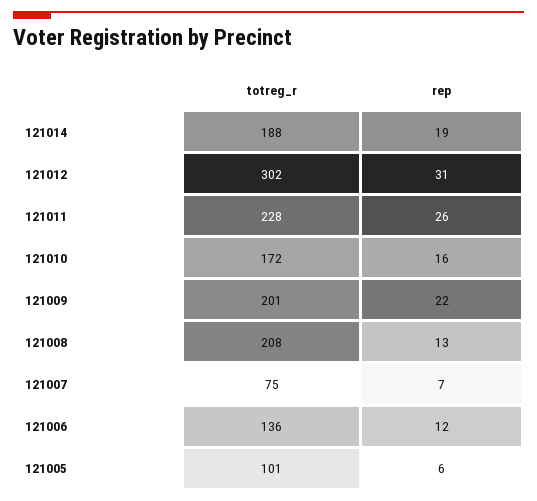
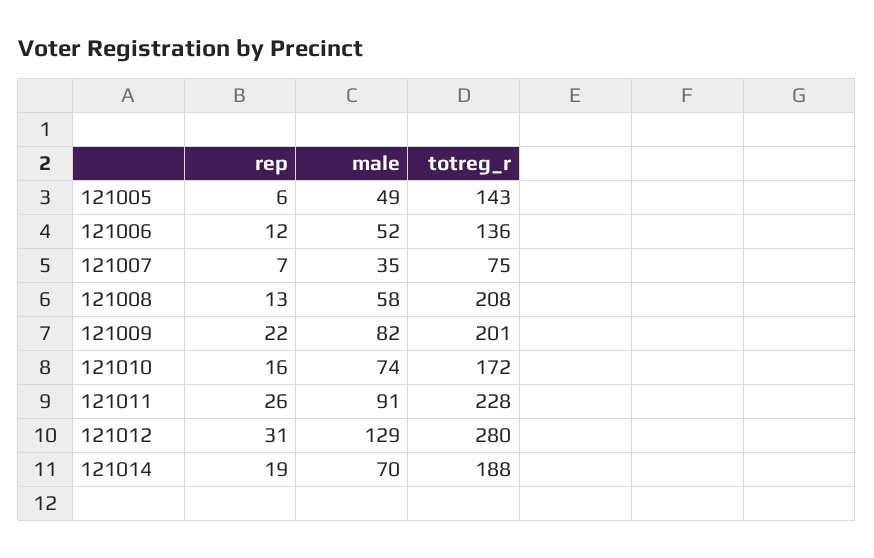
  {
    "totreg_r": {
      "121014": 188,
-     "121012": 302,
+     "121012": 280,
      "121011": 228,
      "121010": 172,
      "121009": 201,
      "121008": 208,
      "121007": 75,
      "121006": 136,
-     "121005": 101
+     "121005": 143
    },
    "rep": {
      "121014": 19,
      "121012": 31,
      "121011": 26,
      "121010": 16,
      "121009": 22,
      "121008": 13,
      "121007": 7,
      "121006": 12,
      "121005": 6
-   }
+   },
+   "male": {
+     "121005": 49,
+     "121006": 52,
+     "121007": 35,
+     "121008": 58,
+     "121009": 82,
+     "121010": 74,
+     "121011": 91,
+     "121012": 129,
+     "121014": 70
+   }
  }

